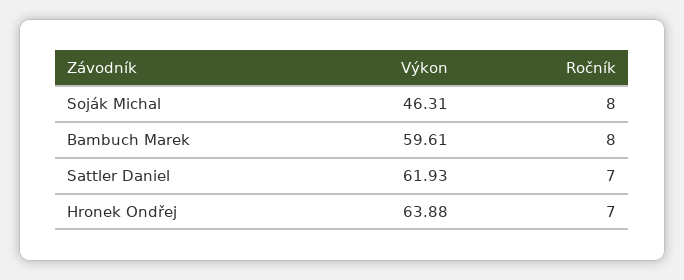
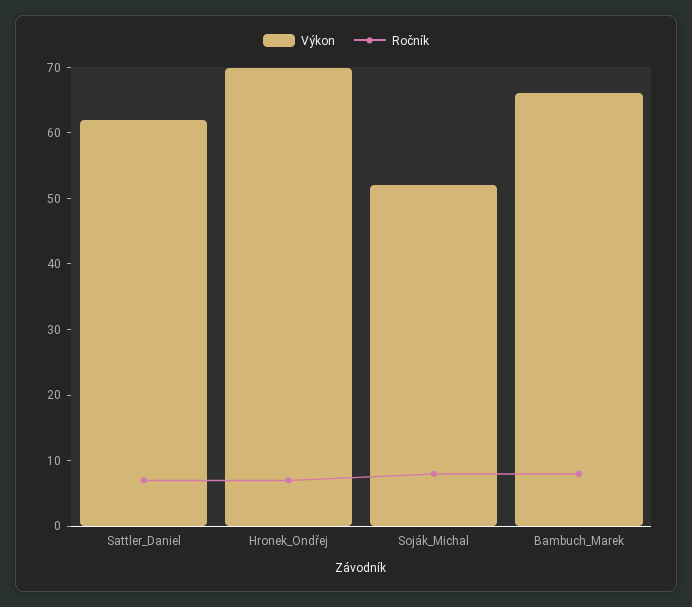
  {
    "Výkon": {
-     "Soják Michal": 46.31,
+     "Soják Michal": 52,
-     "Bambuch Marek": 59.61,
+     "Bambuch Marek": 66,
      "Sattler Daniel": 61.93,
-     "Hronek Ondřej": 63.88
+     "Hronek Ondřej": 70
    },
    "Ročník": {
      "Soják Michal": 8,
      "Bambuch Marek": 8,
      "Sattler Daniel": 7,
      "Hronek Ondřej": 7
    }
  }

